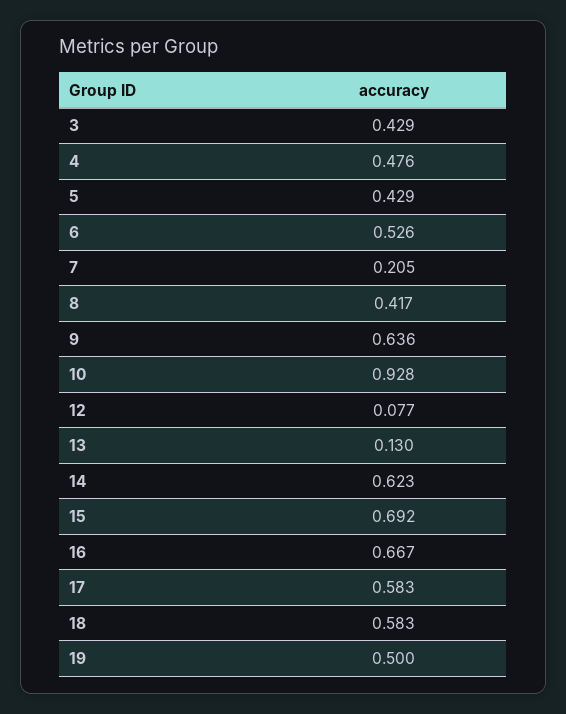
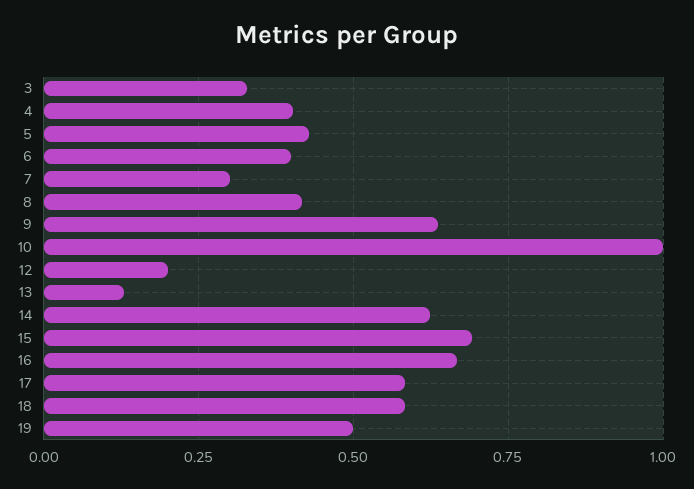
  {
-   "3": 0.429,
+   "3": 0.325,
-   "4": 0.476,
+   "4": 0.4,
    "5": 0.429,
-   "6": 0.526,
+   "6": 0.4,
-   "7": 0.205,
+   "7": 0.3,
    "8": 0.417,
    "9": 0.636,
-   "10": 0.928,
+   "10": 1,
-   "12": 0.077,
+   "12": 0.2,
    "13": 0.13,
    "14": 0.623,
    "15": 0.692,
    "16": 0.667,
    "17": 0.583,
    "18": 0.583,
    "19": 0.5
  }

